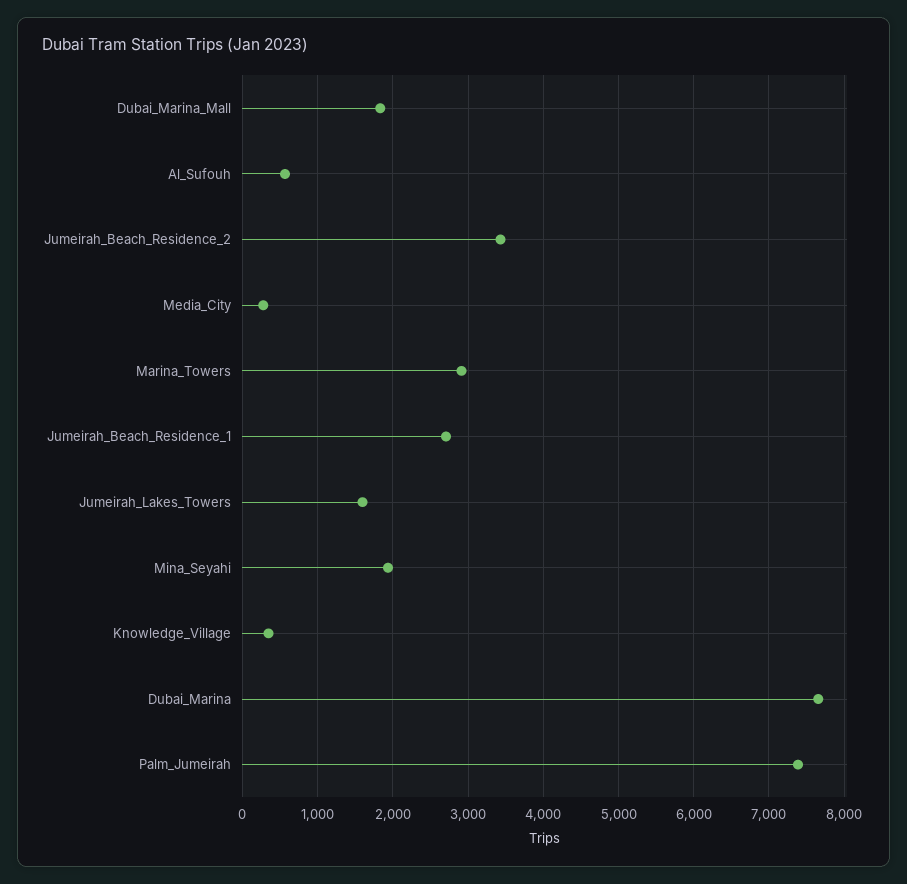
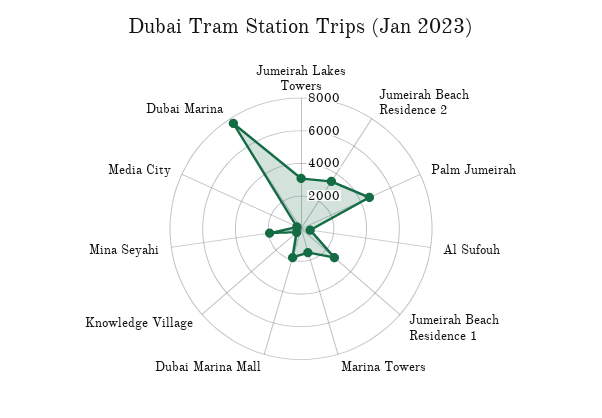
  {
    "Dubai_Marina_Mall": 1800,
    "Al_Sufouh": 600,
    "Jumeirah_Beach_Residence_2": 3400,
    "Media_City": 300,
-   "Marina_Towers": 2900,
+   "Marina_Towers": 1500,
    "Jumeirah_Beach_Residence_1": 2700,
-   "Jumeirah_Lakes_Towers": 1600,
+   "Jumeirah_Lakes_Towers": 3000,
    "Mina_Seyahi": 1900,
    "Knowledge_Village": 300,
    "Dubai_Marina": 7700,
-   "Palm_Jumeirah": 7400
+   "Palm_Jumeirah": 4500
  }

